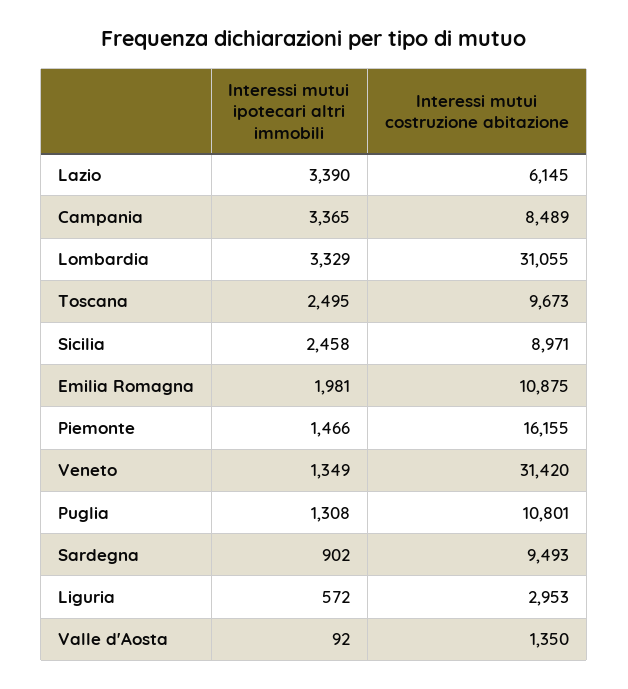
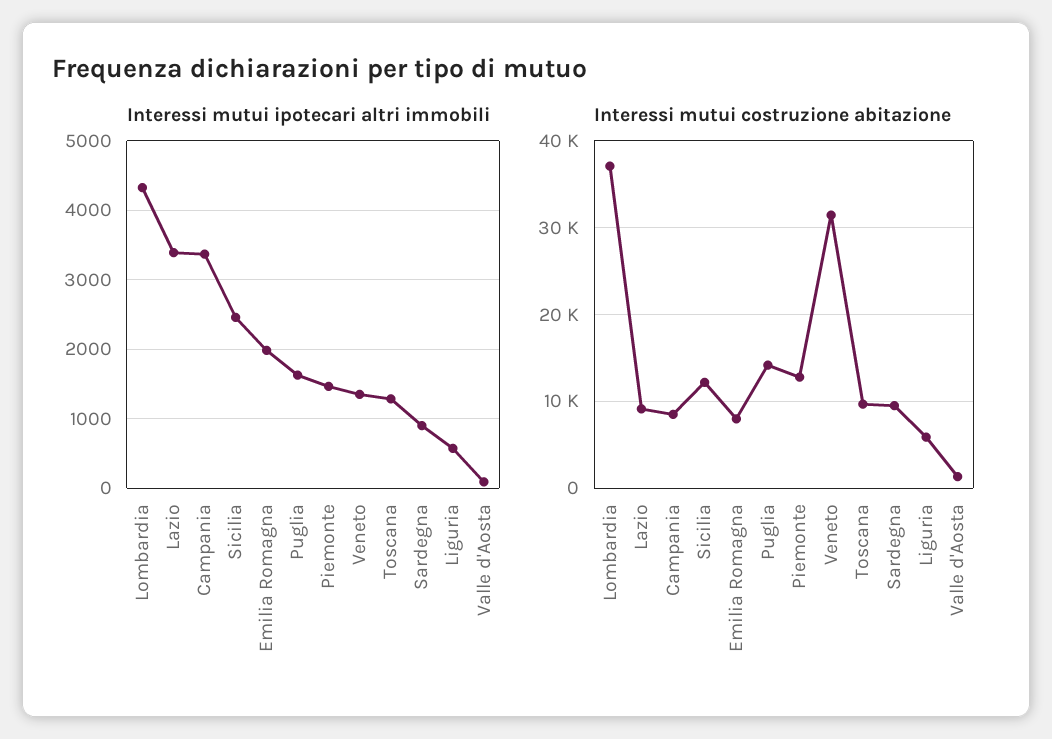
  {
    "Interessi mutui ipotecari altri immobili": {
      "Lazio": 3390,
      "Campania": 3365,
-     "Lombardia": 3329,
+     "Lombardia": 4300,
-     "Toscana": 2495,
+     "Toscana": 1300,
      "Sicilia": 2458,
      "Emilia Romagna": 1981,
      "Piemonte": 1466,
      "Veneto": 1349,
-     "Puglia": 1308,
+     "Puglia": 1600,
      "Sardegna": 902,
      "Liguria": 572,
      "Valle d'Aosta": 92
    },
    "Interessi mutui costruzione abitazione": {
-     "Lazio": 6145,
+     "Lazio": 9000,
      "Campania": 8489,
-     "Lombardia": 31055,
+     "Lombardia": 37000,
      "Toscana": 9673,
-     "Sicilia": 8971,
+     "Sicilia": 12000,
-     "Emilia Romagna": 10875,
+     "Emilia Romagna": 8000,
-     "Piemonte": 16155,
+     "Piemonte": 13000,
      "Veneto": 31420,
-     "Puglia": 10801,
+     "Puglia": 14000,
      "Sardegna": 9493,
-     "Liguria": 2953,
+     "Liguria": 6000,
      "Valle d'Aosta": 1350
    }
  }

